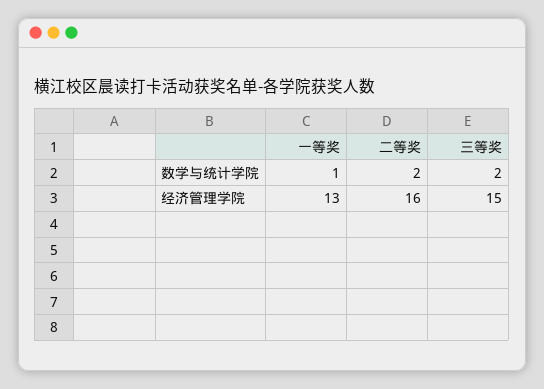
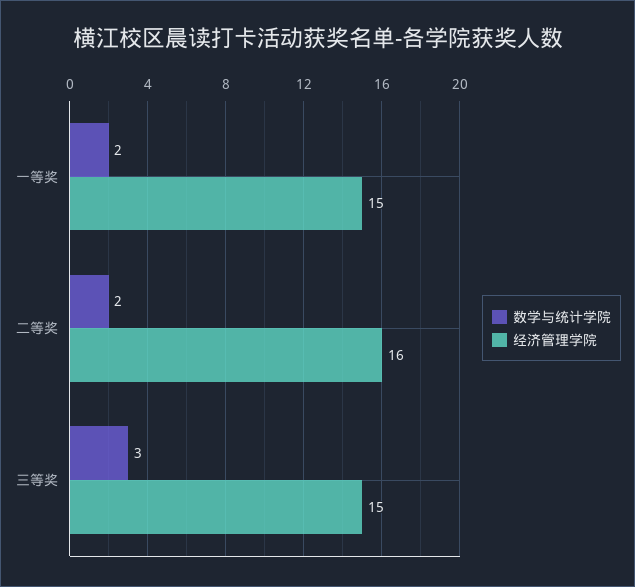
  {
    "数学与统计学院": {
-     "一等奖": 1,
+     "一等奖": 2,
      "二等奖": 2,
-     "三等奖": 2
+     "三等奖": 3
    },
    "经济管理学院": {
-     "一等奖": 13,
+     "一等奖": 15,
      "二等奖": 16,
      "三等奖": 15
    }
  }

